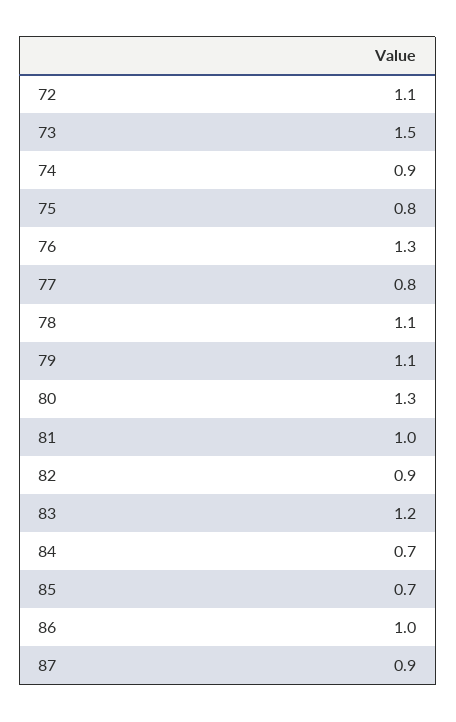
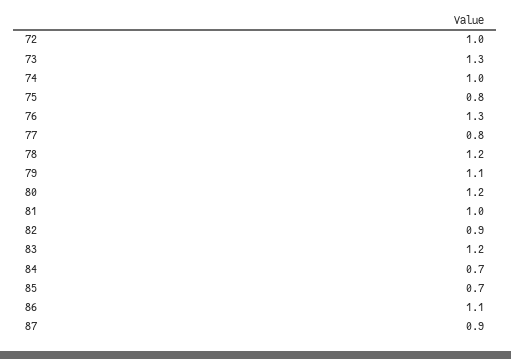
  {
-   "72": 1.1,
+   "72": 1,
-   "73": 1.5,
+   "73": 1.3,
-   "74": 0.9,
+   "74": 1,
    "75": 0.8,
    "76": 1.3,
    "77": 0.8,
-   "78": 1.1,
+   "78": 1.2,
    "79": 1.1,
-   "80": 1.3,
+   "80": 1.2,
    "81": 1,
    "82": 0.9,
    "83": 1.2,
    "84": 0.7,
    "85": 0.7,
-   "86": 1,
+   "86": 1.1,
    "87": 0.9
  }

